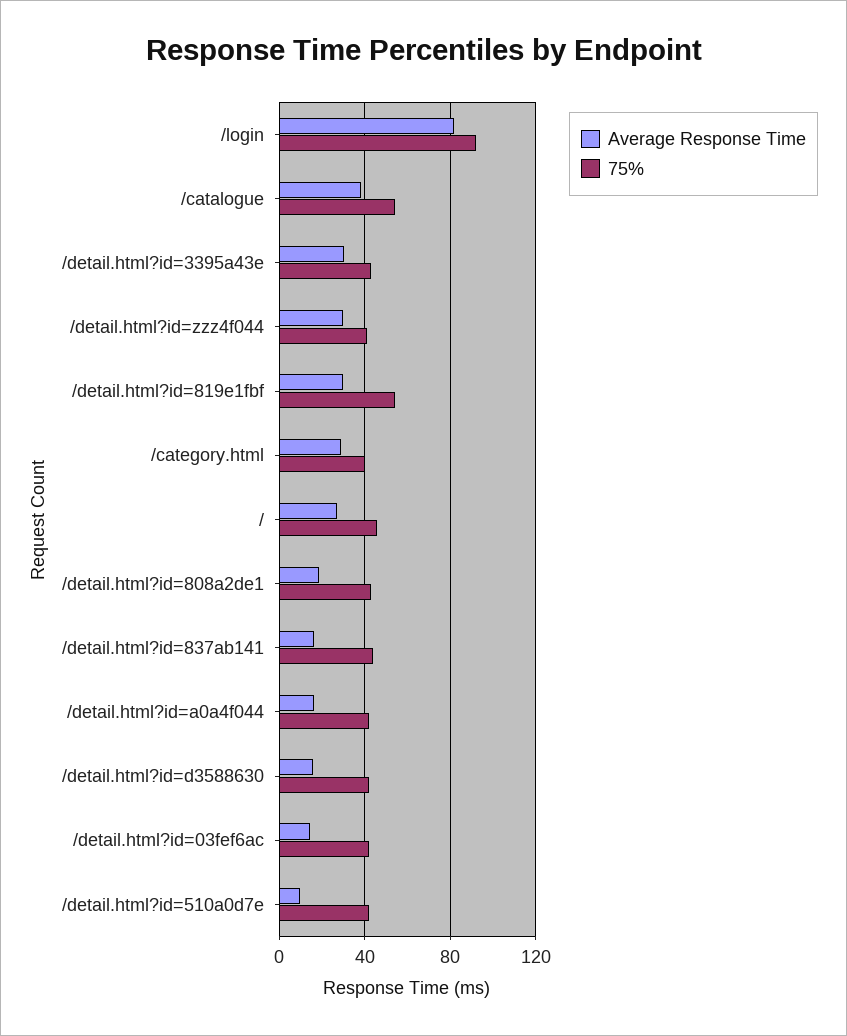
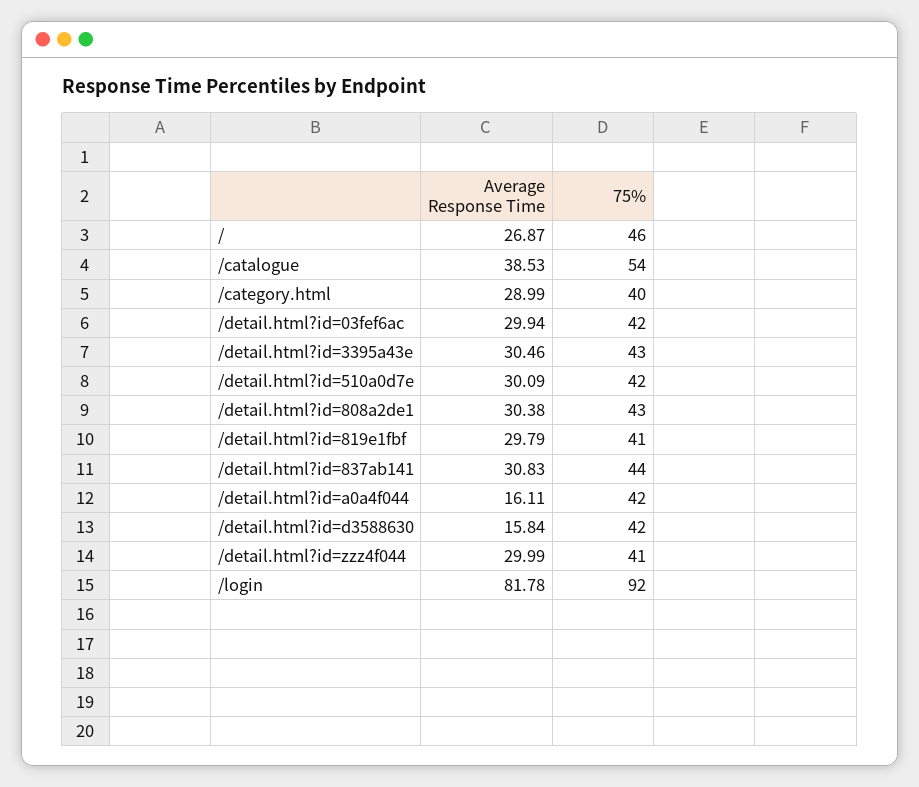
  {
    "Average Response Time": {
      "/login": 81.78,
      "/catalogue": 38.53,
      "/detail.html?id=3395a43e": 30.46,
      "/detail.html?id=zzz4f044": 29.99,
      "/detail.html?id=819e1fbf": 29.79,
      "/category.html": 28.99,
      "/": 26.87,
-     "/detail.html?id=808a2de1": 20,
+     "/detail.html?id=808a2de1": 30.38,
-     "/detail.html?id=837ab141": 15,
+     "/detail.html?id=837ab141": 30.83,
      "/detail.html?id=a0a4f044": 16.11,
      "/detail.html?id=d3588630": 15.84,
-     "/detail.html?id=03fef6ac": 15,
+     "/detail.html?id=03fef6ac": 29.94,
-     "/detail.html?id=510a0d7e": 10
+     "/detail.html?id=510a0d7e": 30.09
    },
    "75%": {
      "/login": 92,
      "/catalogue": 54,
      "/detail.html?id=3395a43e": 43,
      "/detail.html?id=zzz4f044": 41,
-     "/detail.html?id=819e1fbf": 55,
+     "/detail.html?id=819e1fbf": 41,
      "/category.html": 40,
      "/": 46,
      "/detail.html?id=808a2de1": 43,
      "/detail.html?id=837ab141": 44,
      "/detail.html?id=a0a4f044": 42,
      "/detail.html?id=d3588630": 42,
      "/detail.html?id=03fef6ac": 42,
      "/detail.html?id=510a0d7e": 42
    }
  }

